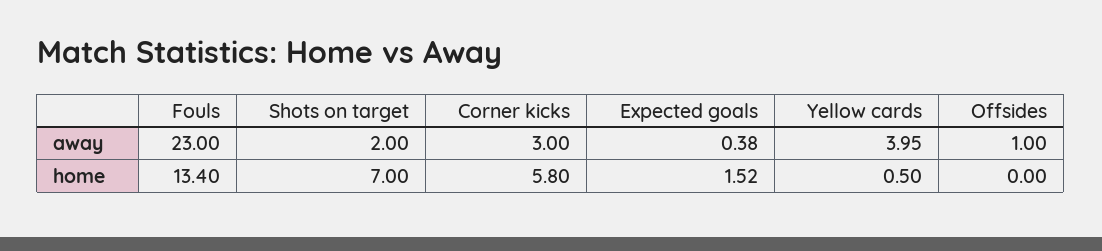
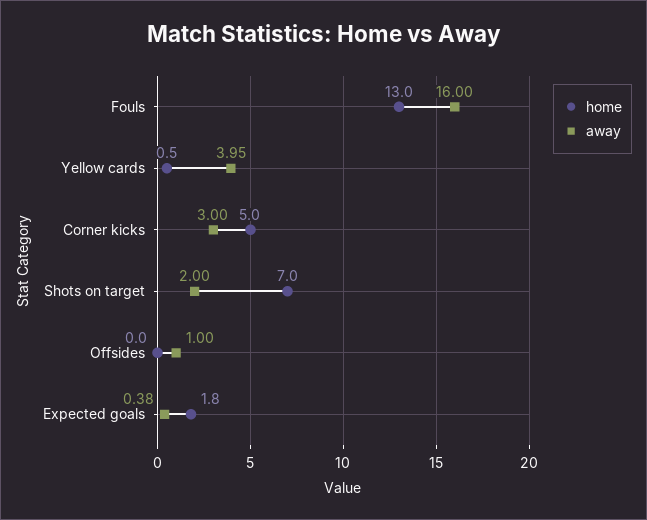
  {
    "away": {
-     "Fouls": 23,
+     "Fouls": 16,
      "Shots on target": 2,
      "Corner kicks": 3,
      "Expected goals": 0.38,
      "Yellow cards": 3.95,
      "Offsides": 1
    },
    "home": {
-     "Fouls": 13.4,
+     "Fouls": 13,
      "Shots on target": 7,
-     "Corner kicks": 5.8,
+     "Corner kicks": 5,
-     "Expected goals": 1.52,
+     "Expected goals": 1.8,
      "Yellow cards": 0.5,
      "Offsides": 0
    }
  }

